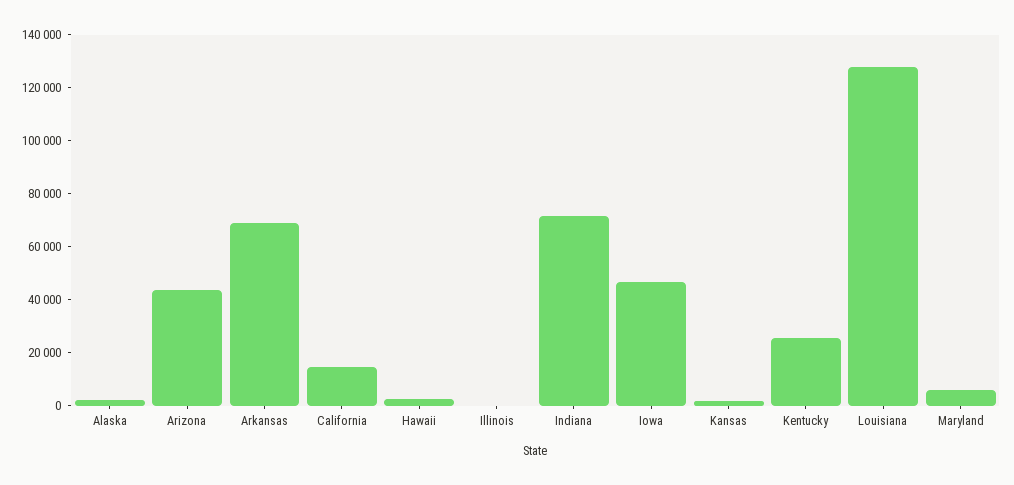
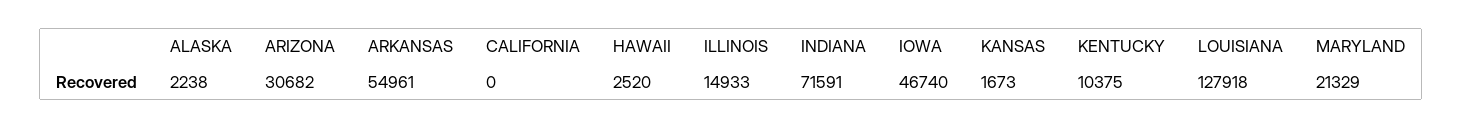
  {
    "Alaska": 2238,
-   "Arizona": 45000,
+   "Arizona": 30682,
-   "Arkansas": 70000,
+   "Arkansas": 54961,
-   "California": 15000,
+   "California": 0,
    "Hawaii": 2520,
-   "Illinois": 0,
+   "Illinois": 14933,
    "Indiana": 71591,
    "Iowa": 46740,
    "Kansas": 1673,
-   "Kentucky": 25000,
+   "Kentucky": 10375,
    "Louisiana": 127918,
-   "Maryland": 5000
+   "Maryland": 21329
  }

